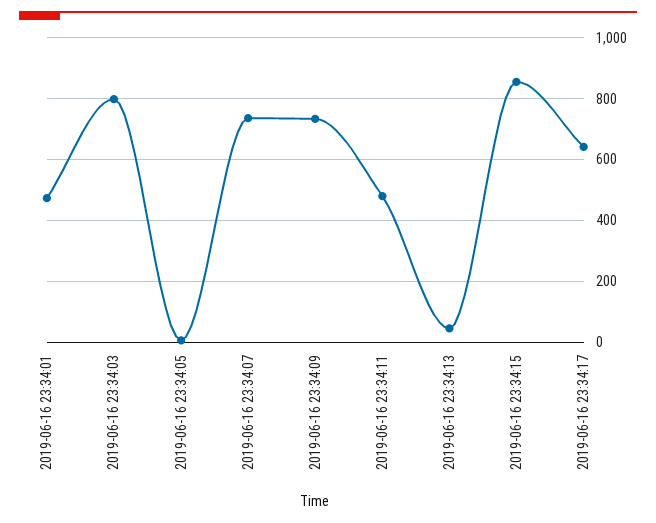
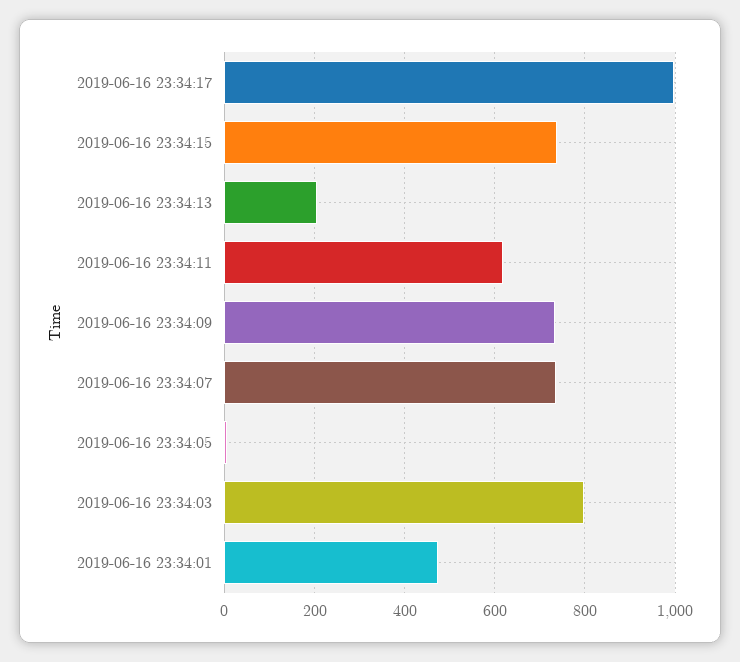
  {
    "2019-06-16 23:34:01": 480,
    "2019-06-16 23:34:03": 800,
    "2019-06-16 23:34:05": 0,
    "2019-06-16 23:34:07": 740,
    "2019-06-16 23:34:09": 740,
-   "2019-06-16 23:34:11": 480,
+   "2019-06-16 23:34:11": 620,
-   "2019-06-16 23:34:13": 40,
+   "2019-06-16 23:34:13": 200,
-   "2019-06-16 23:34:15": 860,
+   "2019-06-16 23:34:15": 740,
-   "2019-06-16 23:34:17": 640
+   "2019-06-16 23:34:17": 1000
  }

